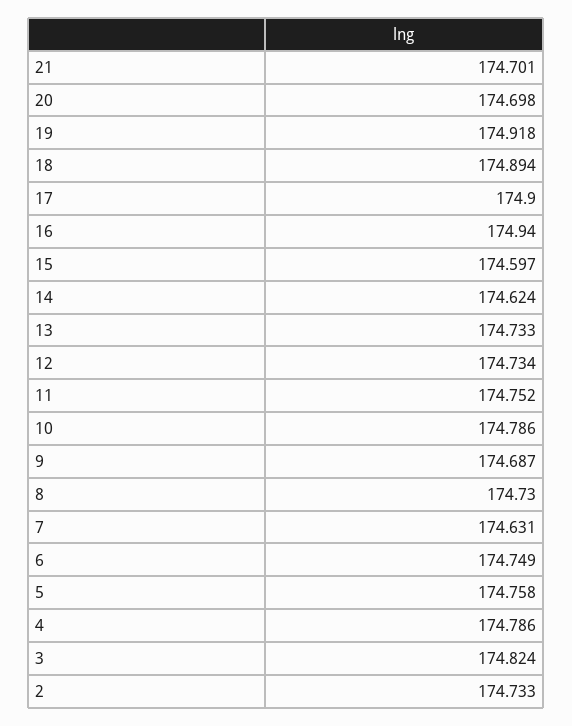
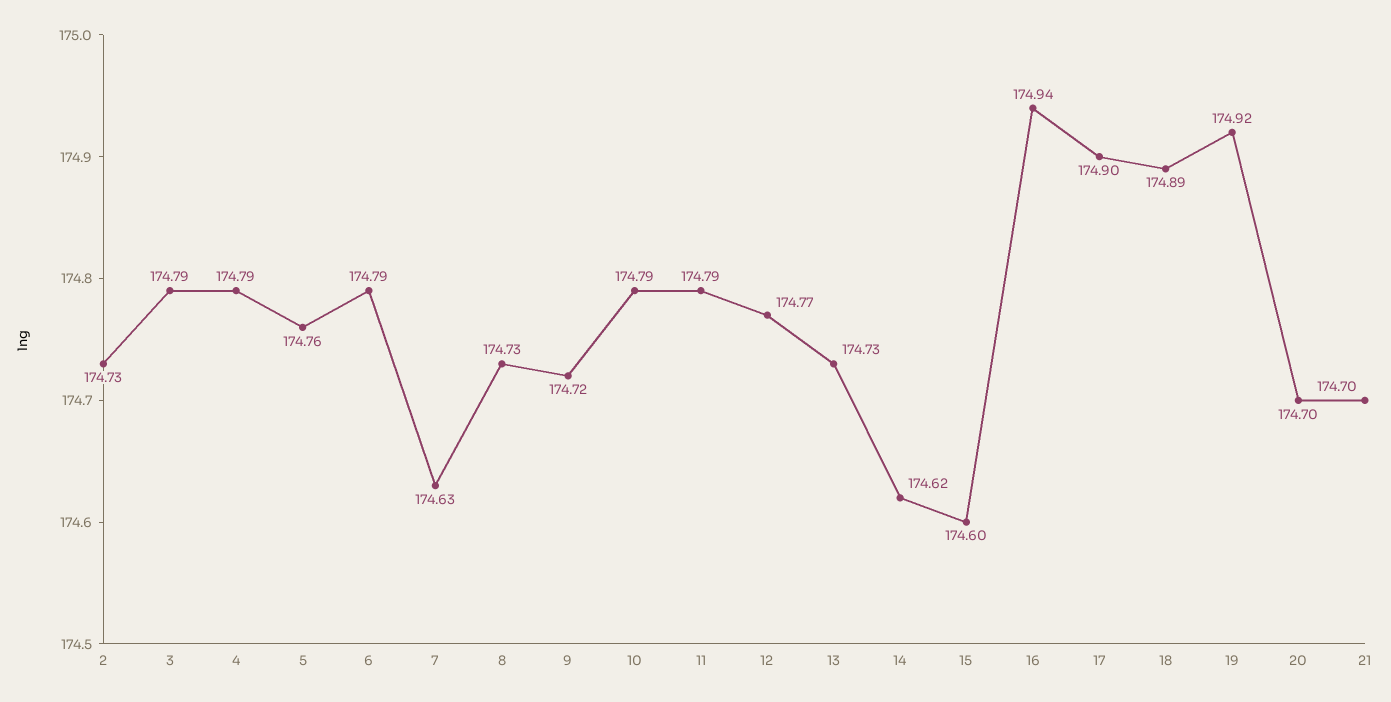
  {
    "21": 174.701,
    "20": 174.698,
    "19": 174.918,
    "18": 174.894,
    "17": 174.9,
    "16": 174.94,
    "15": 174.597,
    "14": 174.624,
    "13": 174.733,
-   "12": 174.734,
+   "12": 174.77,
-   "11": 174.752,
+   "11": 174.79,
    "10": 174.786,
-   "9": 174.687,
+   "9": 174.72,
    "8": 174.73,
    "7": 174.631,
-   "6": 174.749,
+   "6": 174.79,
    "5": 174.758,
    "4": 174.786,
-   "3": 174.824,
+   "3": 174.79,
    "2": 174.733
  }

